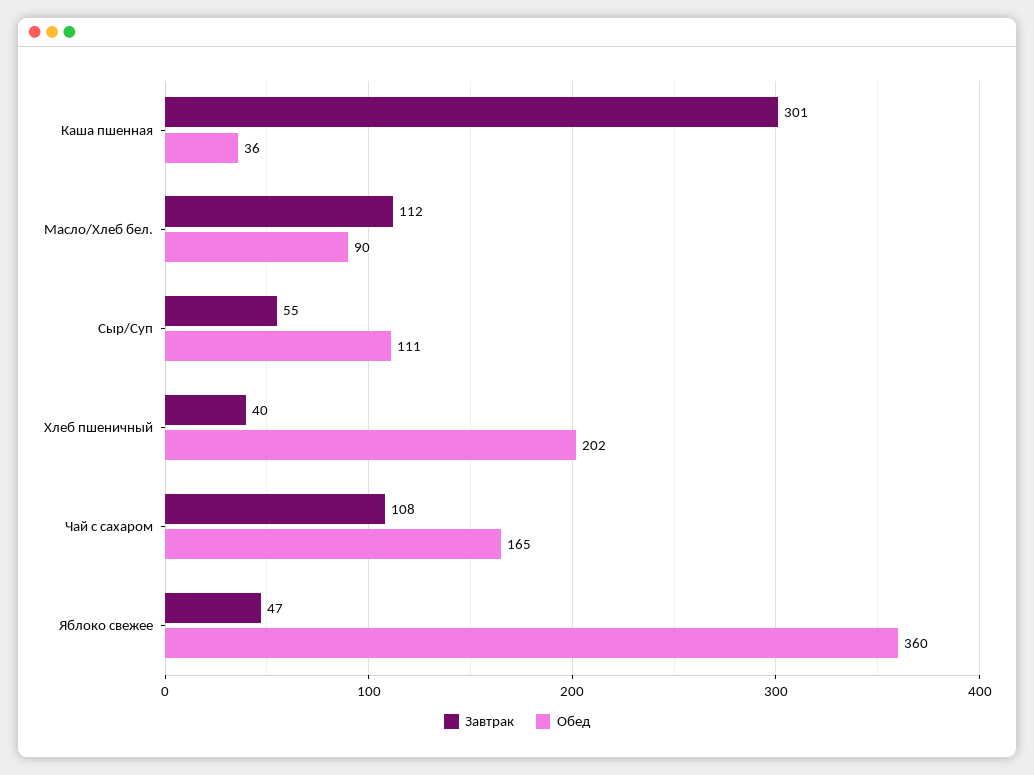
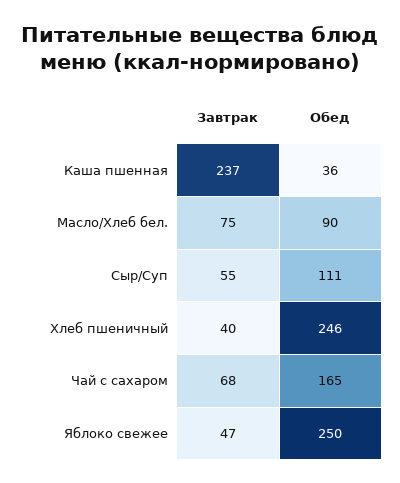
  {
    "Завтрак": {
-     "Каша пшенная": 301,
+     "Каша пшенная": 237,
-     "Масло/Хлеб бел.": 112,
+     "Масло/Хлеб бел.": 75,
      "Сыр/Суп": 55,
      "Хлеб пшеничный": 40,
-     "Чай с сахаром": 108,
+     "Чай с сахаром": 68,
      "Яблоко свежее": 47
    },
    "Обед": {
      "Каша пшенная": 36,
      "Масло/Хлеб бел.": 90,
      "Сыр/Суп": 111,
-     "Хлеб пшеничный": 202,
+     "Хлеб пшеничный": 246,
      "Чай с сахаром": 165,
-     "Яблоко свежее": 360
+     "Яблоко свежее": 250
    }
  }

